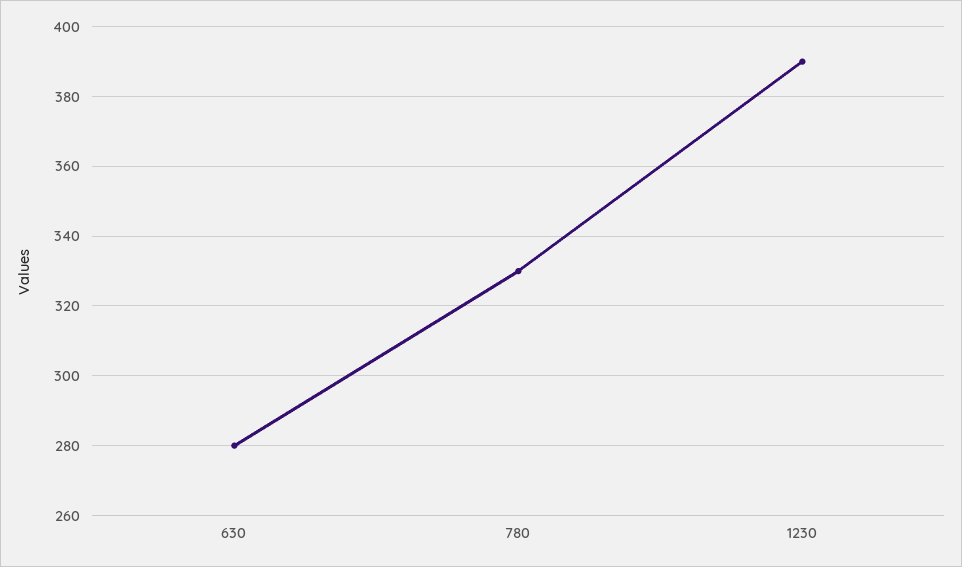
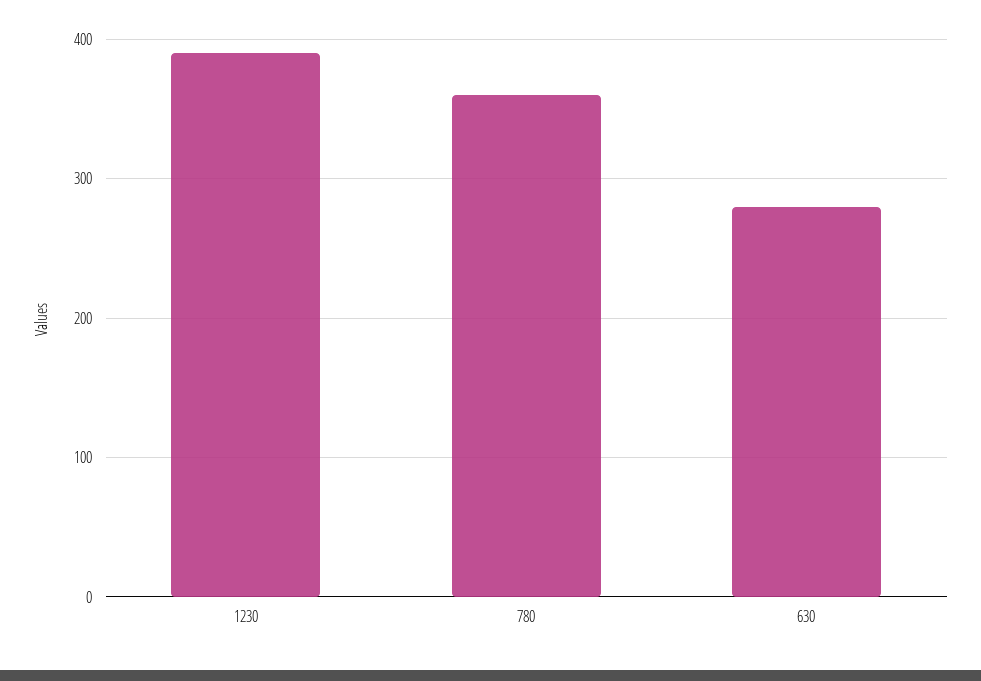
  {
    "630": 280,
-   "780": 330,
+   "780": 360,
    "1230": 390
  }

